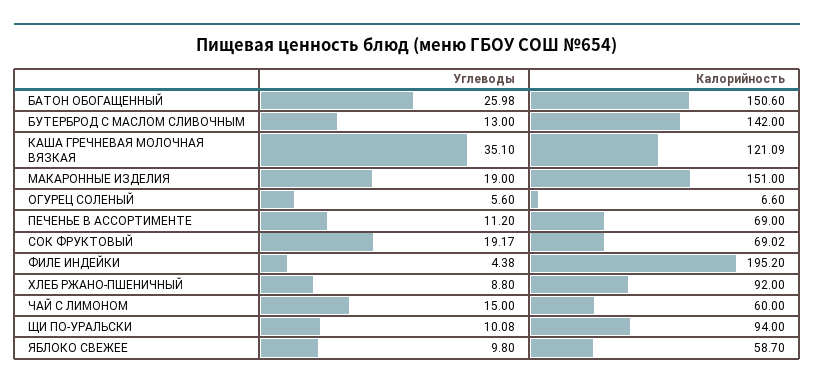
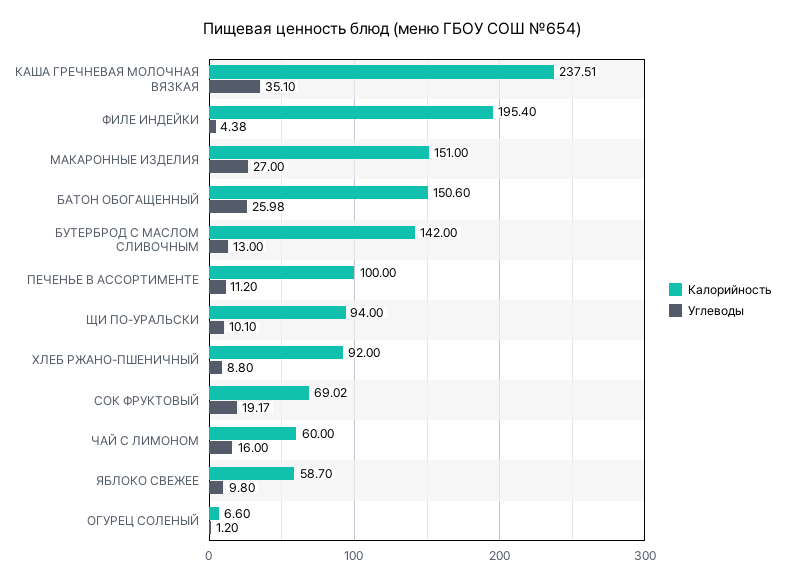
  {
    "Углеводы": {
      "БАТОН ОБОГАЩЕННЫЙ": 25.98,
      "БУТЕРБРОД С МАСЛОМ СЛИВОЧНЫМ": 13,
      "КАША ГРЕЧНЕВАЯ МОЛОЧНАЯ ВЯЗКАЯ": 35.1,
-     "МАКАРОННЫЕ ИЗДЕЛИЯ": 19,
+     "МАКАРОННЫЕ ИЗДЕЛИЯ": 27,
-     "ОГУРЕЦ СОЛЕНЫЙ": 5.6,
+     "ОГУРЕЦ СОЛЕНЫЙ": 1.2,
      "ПЕЧЕНЬЕ В АССОРТИМЕНТЕ": 11.2,
      "СОК ФРУКТОВЫЙ": 19.17,
      "ФИЛЕ ИНДЕЙКИ": 4.38,
      "ХЛЕБ РЖАНО-ПШЕНИЧНЫЙ": 8.8,
-     "ЧАЙ С ЛИМОНОМ": 15,
+     "ЧАЙ С ЛИМОНОМ": 16,
-     "ЩИ ПО-УРАЛЬСКИ": 10.08,
+     "ЩИ ПО-УРАЛЬСКИ": 10.1,
      "ЯБЛОКО СВЕЖЕЕ": 9.8
    },
    "Калорийность": {
      "БАТОН ОБОГАЩЕННЫЙ": 150.6,
      "БУТЕРБРОД С МАСЛОМ СЛИВОЧНЫМ": 142,
-     "КАША ГРЕЧНЕВАЯ МОЛОЧНАЯ ВЯЗКАЯ": 121.09,
+     "КАША ГРЕЧНЕВАЯ МОЛОЧНАЯ ВЯЗКАЯ": 237.51,
      "МАКАРОННЫЕ ИЗДЕЛИЯ": 151,
      "ОГУРЕЦ СОЛЕНЫЙ": 6.6,
-     "ПЕЧЕНЬЕ В АССОРТИМЕНТЕ": 69,
+     "ПЕЧЕНЬЕ В АССОРТИМЕНТЕ": 100,
      "СОК ФРУКТОВЫЙ": 69.02,
-     "ФИЛЕ ИНДЕЙКИ": 195.2,
+     "ФИЛЕ ИНДЕЙКИ": 195.4,
      "ХЛЕБ РЖАНО-ПШЕНИЧНЫЙ": 92,
      "ЧАЙ С ЛИМОНОМ": 60,
      "ЩИ ПО-УРАЛЬСКИ": 94,
      "ЯБЛОКО СВЕЖЕЕ": 58.7
    }
  }

